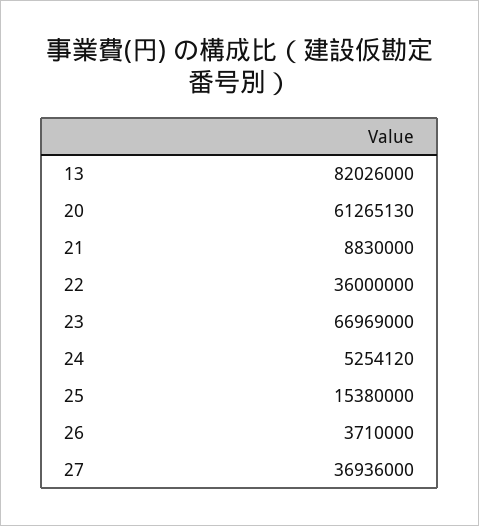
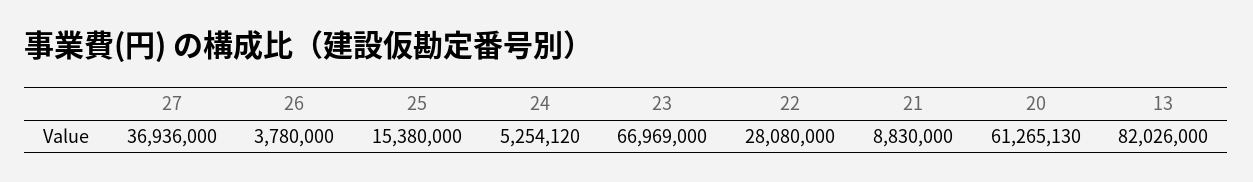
  {
    "13": 82026000,
    "20": 61265130,
    "21": 8830000,
-   "22": 36000000,
+   "22": 28080000,
    "23": 66969000,
    "24": 5254120,
    "25": 15380000,
-   "26": 3710000,
+   "26": 3780000,
    "27": 36936000
  }

